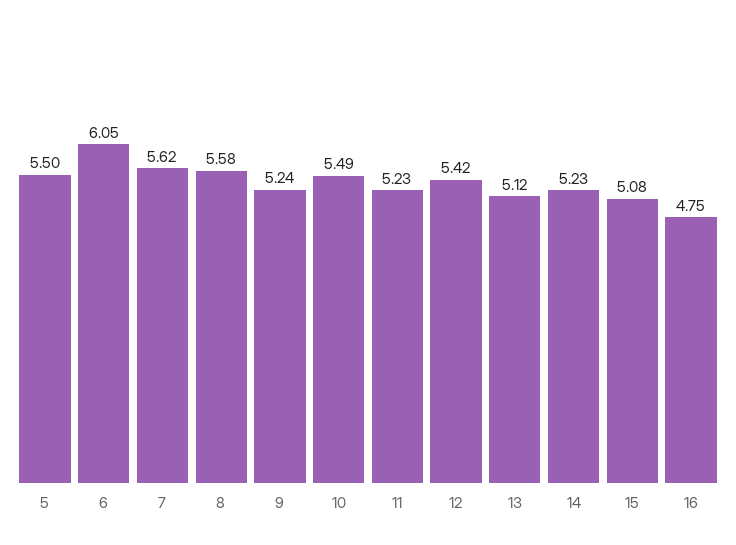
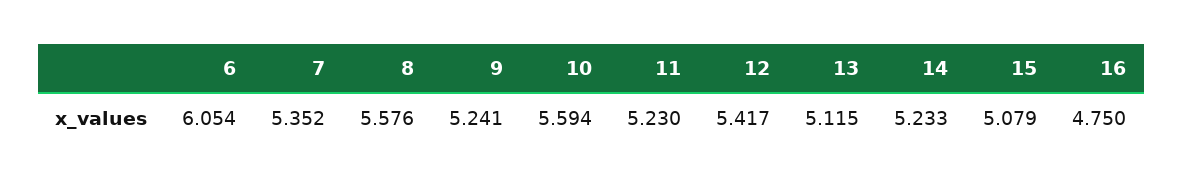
  {
-   "5": 5.5,
    "6": 6.054,
-   "7": 5.62,
+   "7": 5.352,
    "8": 5.576,
    "9": 5.241,
-   "10": 5.49,
+   "10": 5.594,
    "11": 5.23,
    "12": 5.417,
    "13": 5.115,
    "14": 5.233,
    "15": 5.079,
    "16": 4.75
  }

